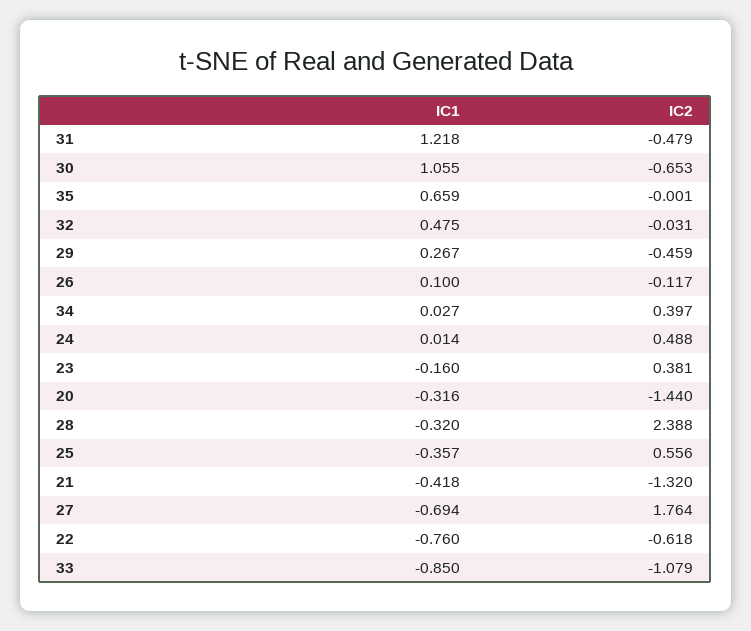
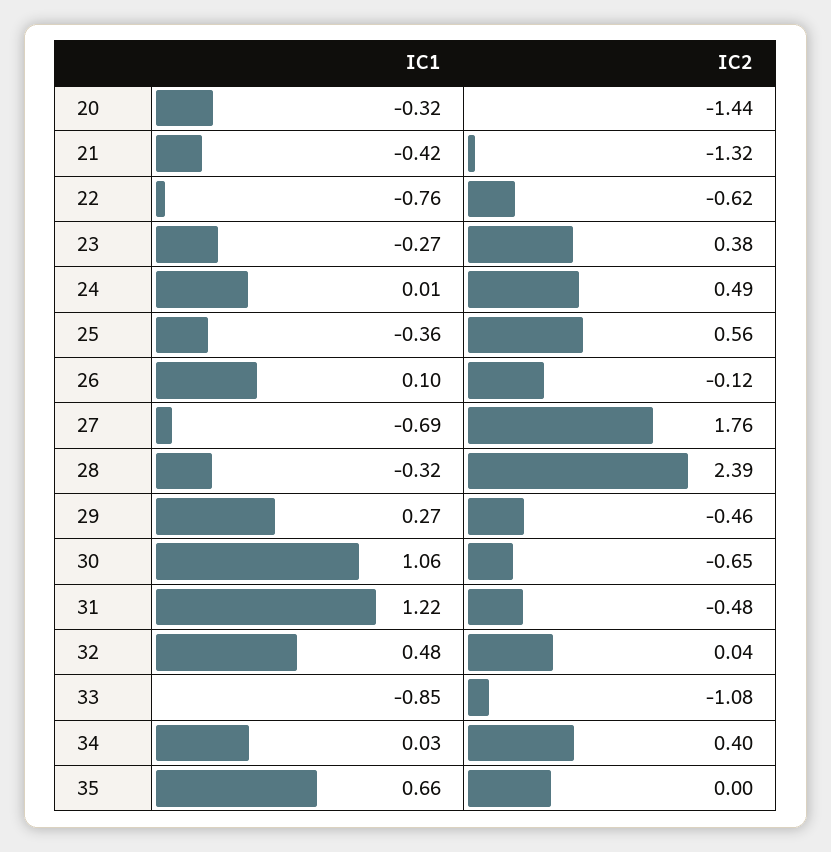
  {
    "IC1": {
      "31": 1.218,
      "30": 1.055,
      "35": 0.659,
      "32": 0.475,
      "29": 0.267,
      "26": 0.1,
      "34": 0.027,
      "24": 0.014,
-     "23": -0.16,
+     "23": -0.27,
      "20": -0.316,
      "28": -0.32,
      "25": -0.357,
      "21": -0.418,
      "27": -0.694,
      "22": -0.76,
      "33": -0.85
    },
    "IC2": {
      "31": -0.479,
      "30": -0.653,
      "35": -0.001,
-     "32": -0.031,
+     "32": 0.04,
      "29": -0.459,
      "26": -0.117,
      "34": 0.397,
      "24": 0.488,
      "23": 0.381,
      "20": -1.44,
      "28": 2.388,
      "25": 0.556,
      "21": -1.32,
      "27": 1.764,
      "22": -0.618,
      "33": -1.079
    }
  }

